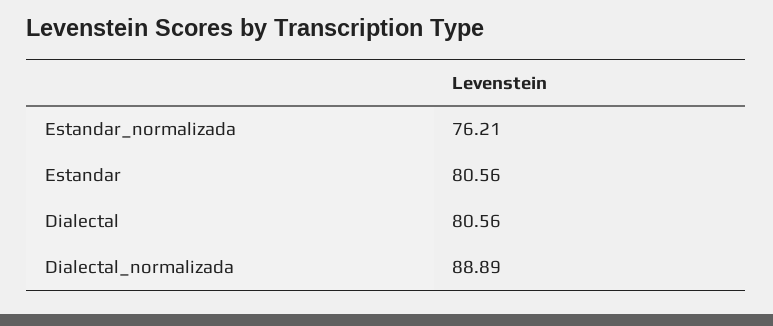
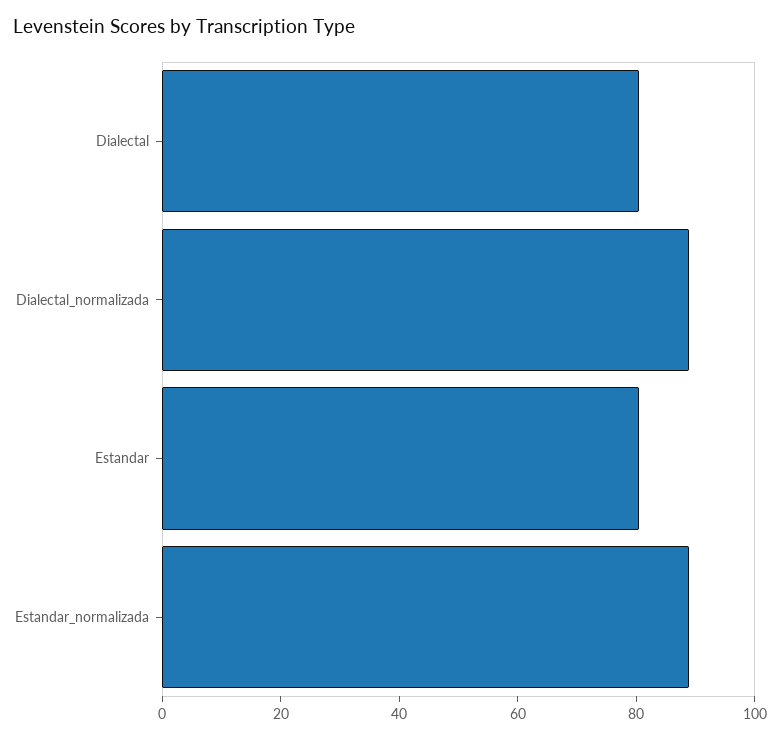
  {
-   "Estandar_normalizada": 76.21,
+   "Estandar_normalizada": 90,
    "Estandar": 80.56,
    "Dialectal": 80.56,
    "Dialectal_normalizada": 88.89
  }

